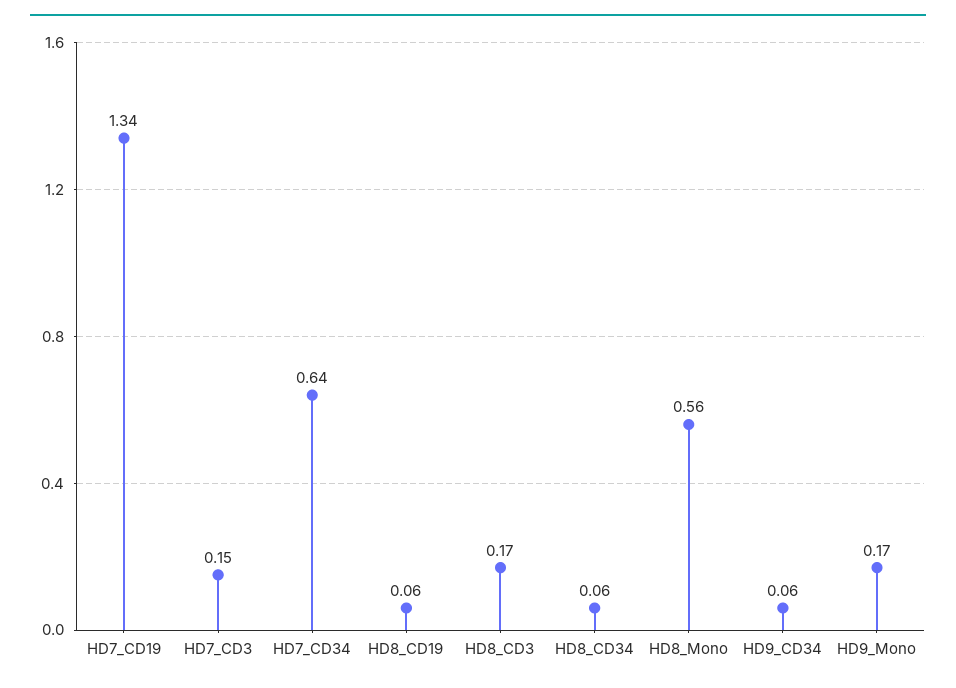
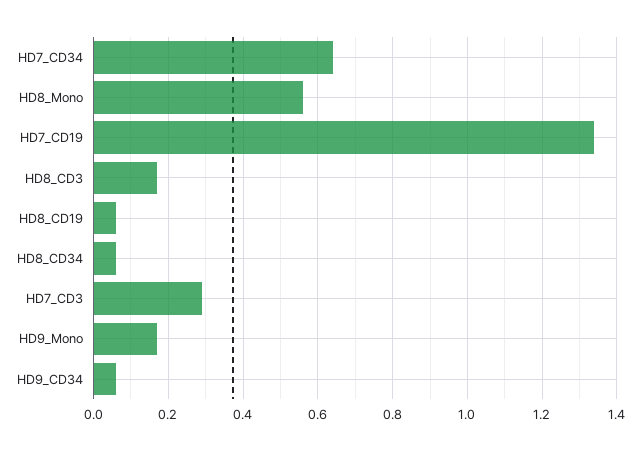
  {
    "HD7_CD19": 1.34,
-   "HD7_CD3": 0.15,
+   "HD7_CD3": 0.3,
    "HD7_CD34": 0.64,
    "HD8_CD19": 0.06,
    "HD8_CD3": 0.17,
    "HD8_CD34": 0.06,
    "HD8_Mono": 0.56,
    "HD9_CD34": 0.06,
    "HD9_Mono": 0.17
  }

